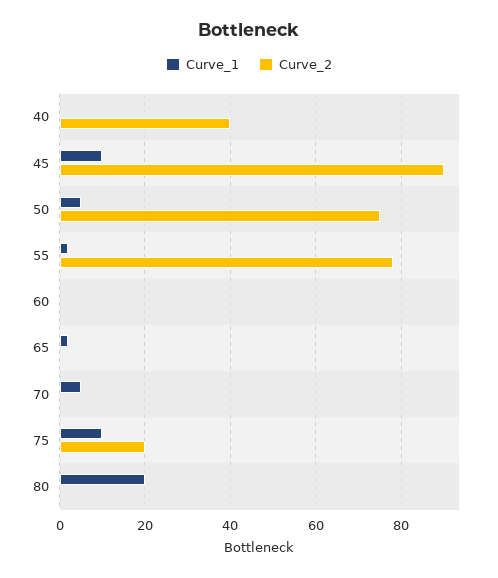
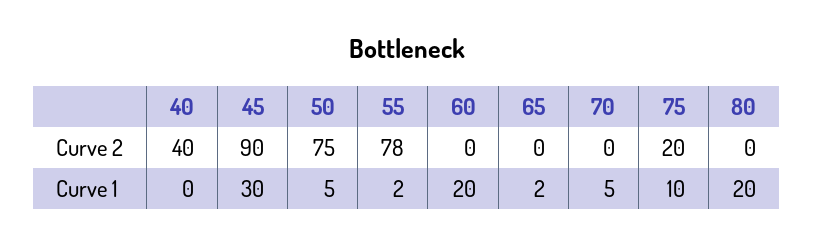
  {
    "Curve_1": {
      "40": 0,
-     "45": 10,
+     "45": 30,
      "50": 5,
      "55": 2,
-     "60": 0,
+     "60": 20,
      "65": 2,
      "70": 5,
      "75": 10,
      "80": 20
    },
    "Curve_2": {
      "40": 40,
      "45": 90,
      "50": 75,
      "55": 78,
      "60": 0,
      "65": 0,
      "70": 0,
      "75": 20,
      "80": 0
    }
  }

